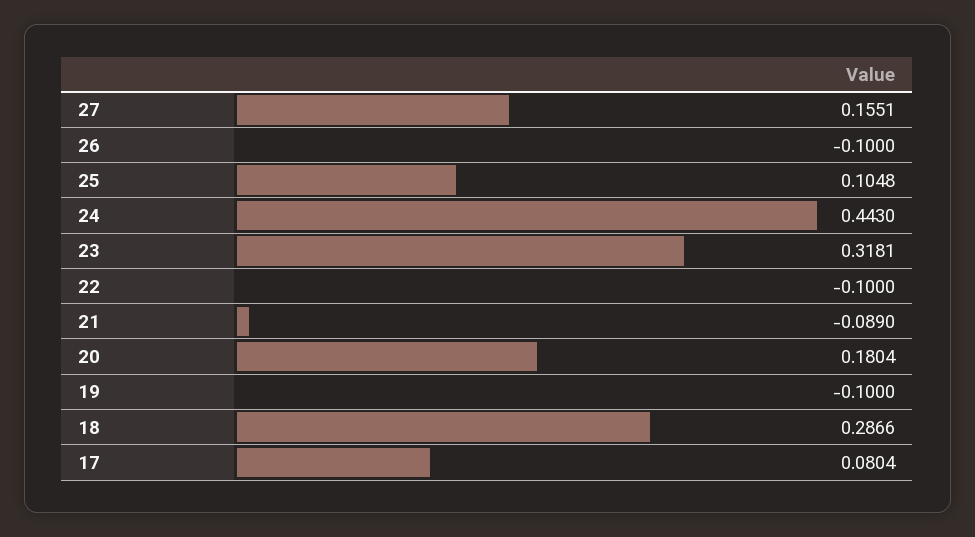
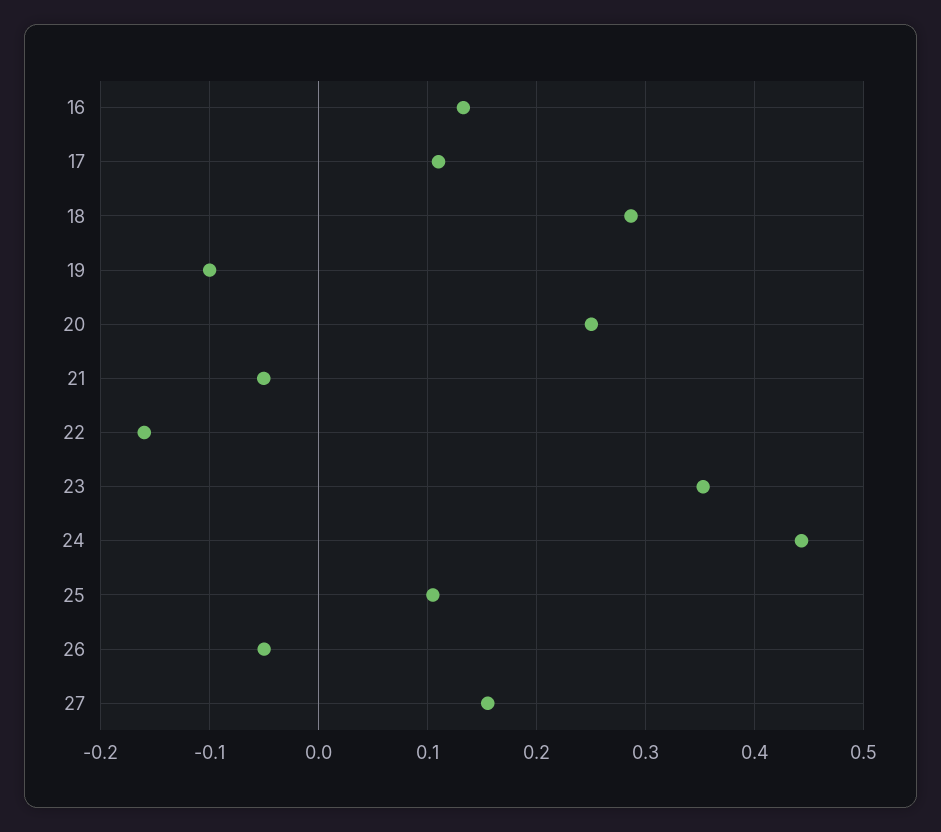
  {
    "27": 0.1551,
-   "26": -0.1,
+   "26": -0.05,
    "25": 0.1048,
    "24": 0.443,
-   "23": 0.3181,
+   "23": 0.35,
-   "22": -0.1,
+   "22": -0.16,
-   "21": -0.089,
+   "21": -0.05,
-   "20": 0.1804,
+   "20": 0.25,
    "19": -0.1,
    "18": 0.2866,
-   "17": 0.0804
+   "17": 0.11,
+   "16": 0.13
  }

